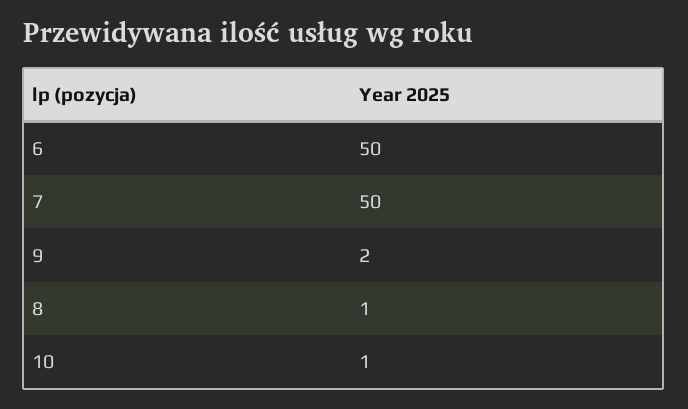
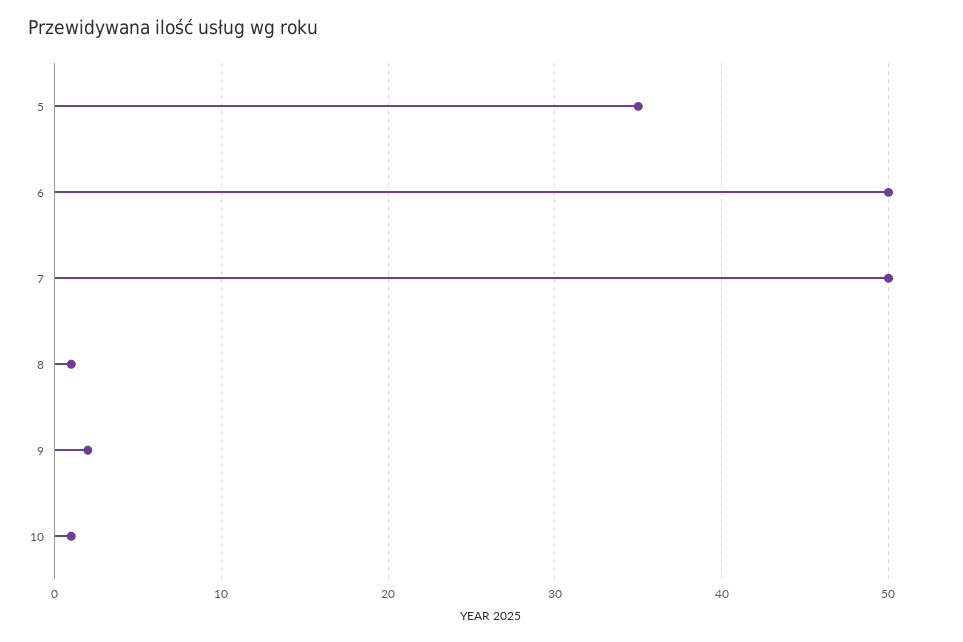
  {
    "6": 50,
    "7": 50,
    "9": 2,
    "8": 1,
-   "10": 1
+   "10": 1,
+   "5": 35
  }

